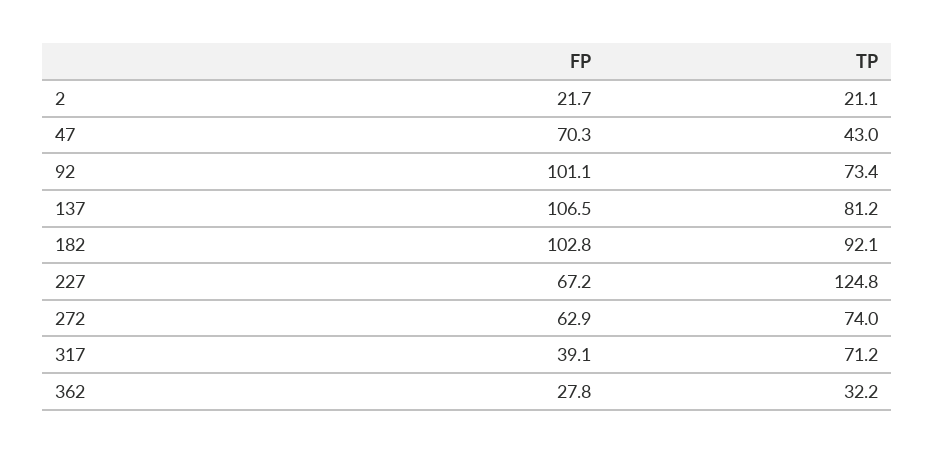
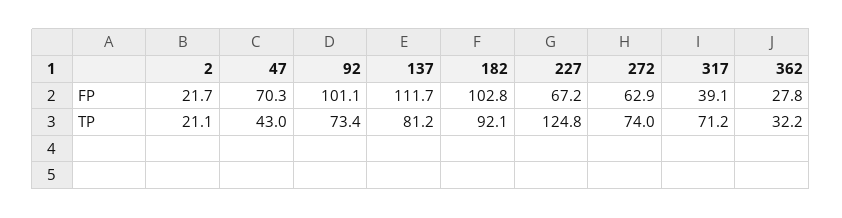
  {
    "FP": {
      "2": 21.7,
      "47": 70.3,
      "92": 101.1,
-     "137": 106.5,
+     "137": 111.7,
      "182": 102.8,
      "227": 67.2,
      "272": 62.9,
      "317": 39.1,
      "362": 27.8
    },
    "TP": {
      "2": 21.1,
      "47": 43,
      "92": 73.4,
      "137": 81.2,
      "182": 92.1,
      "227": 124.8,
      "272": 74,
      "317": 71.2,
      "362": 32.2
    }
  }

